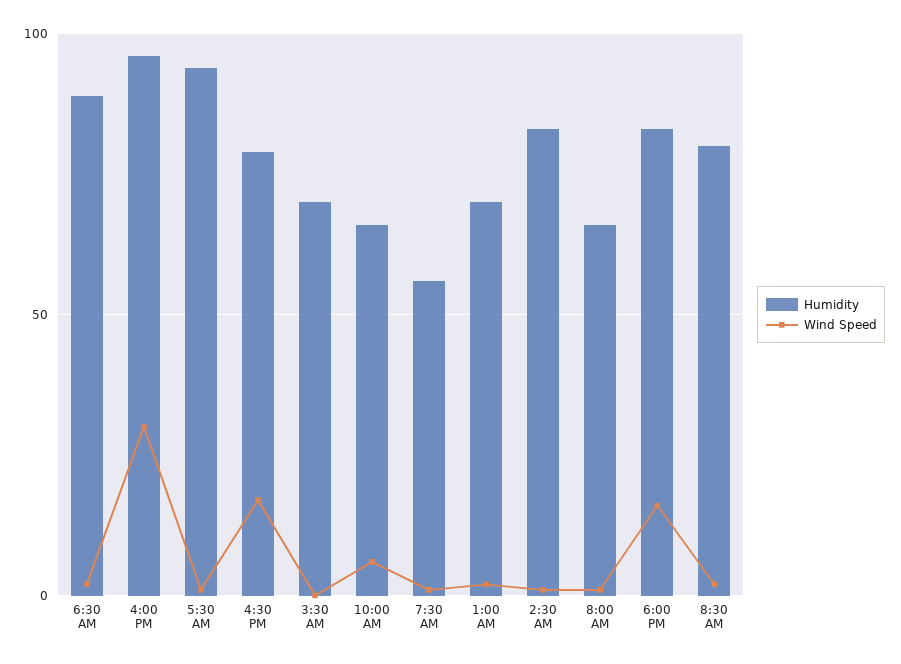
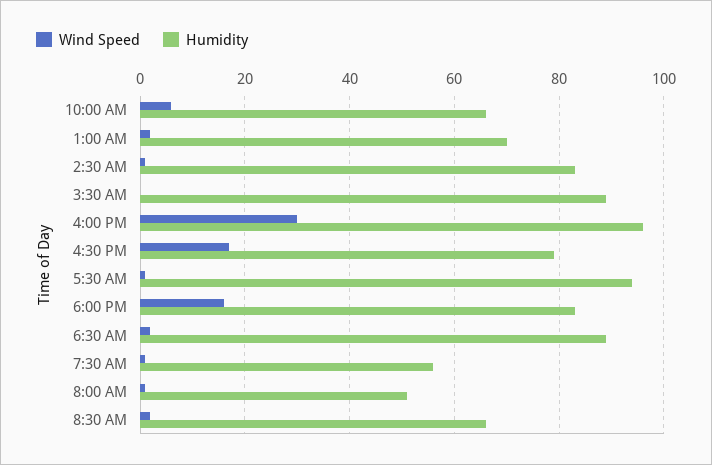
  {
    "Humidity": {
      "6:30 AM": 90,
      "4:00 PM": 95,
      "5:30 AM": 95,
      "4:30 PM": 80,
-     "3:30 AM": 70,
+     "3:30 AM": 90,
      "10:00 AM": 65,
      "7:30 AM": 55,
      "1:00 AM": 70,
      "2:30 AM": 85,
-     "8:00 AM": 65,
+     "8:00 AM": 50,
      "6:00 PM": 85,
-     "8:30 AM": 80
+     "8:30 AM": 65
    },
    "Wind Speed": {
      "6:30 AM": 0,
      "4:00 PM": 30,
      "5:30 AM": 0,
      "4:30 PM": 15,
      "3:30 AM": 0,
      "10:00 AM": 5,
      "7:30 AM": 0,
      "1:00 AM": 0,
      "2:30 AM": 0,
      "8:00 AM": 0,
      "6:00 PM": 15,
      "8:30 AM": 0
    }
  }

